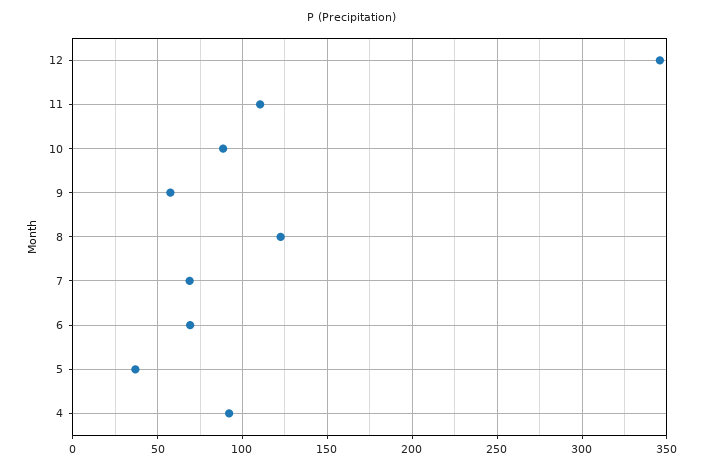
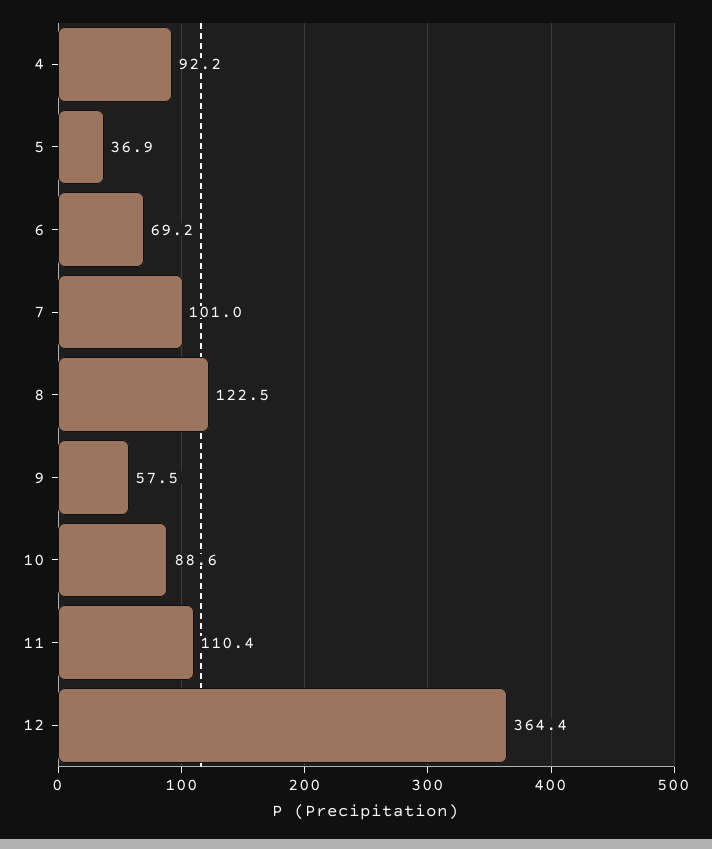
  {
-   "12": 345,
+   "12": 364.4,
    "11": 110.4,
    "10": 88.6,
    "9": 57.5,
    "8": 122.5,
-   "7": 70,
+   "7": 101,
    "6": 69.2,
    "5": 36.9,
    "4": 92.2
  }

